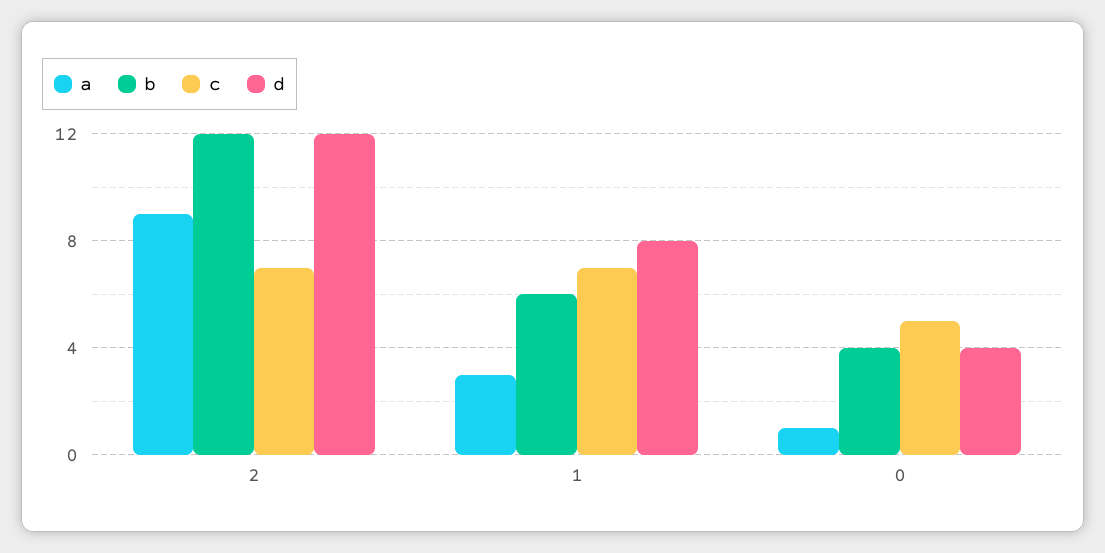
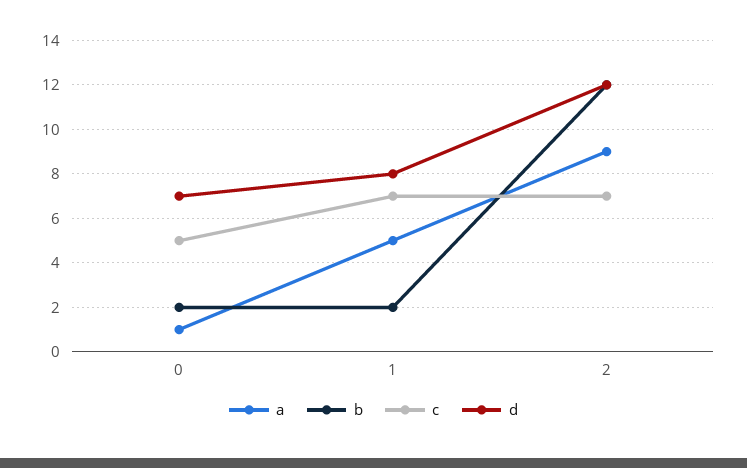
  {
    "a": {
      "2": 9,
-     "1": 3,
+     "1": 5,
      "0": 1
    },
    "b": {
      "2": 12,
-     "1": 6,
+     "1": 2,
-     "0": 4
+     "0": 2
    },
    "c": {
      "2": 7,
      "1": 7,
      "0": 5
    },
    "d": {
      "2": 12,
      "1": 8,
-     "0": 4
+     "0": 7
    }
  }

